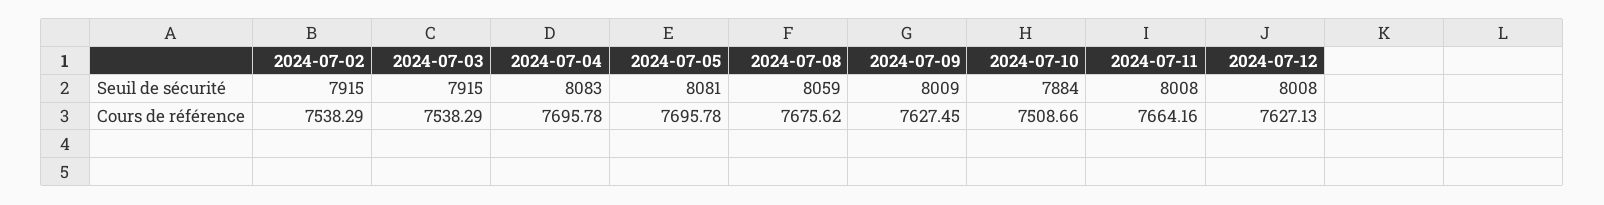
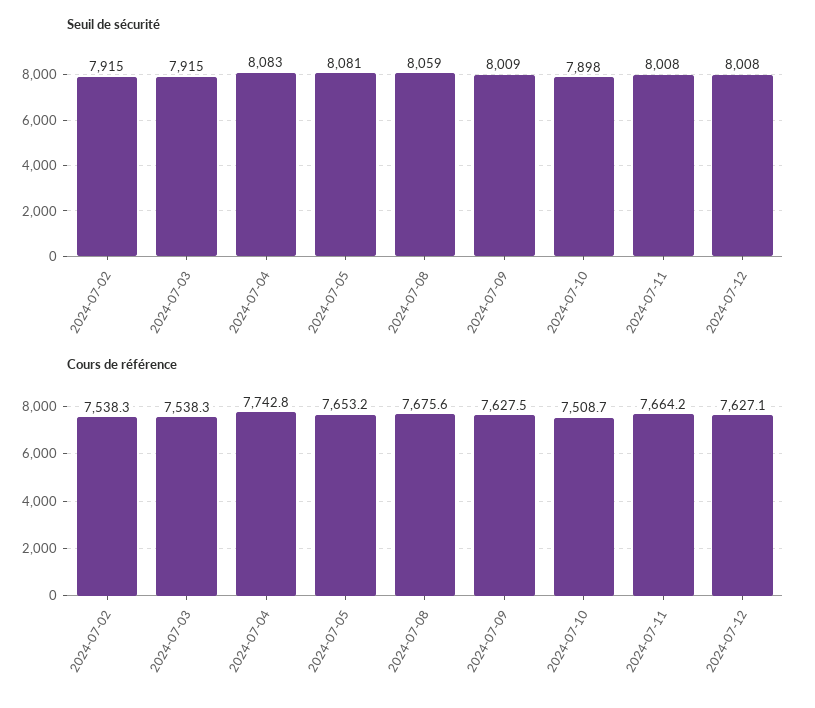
  {
    "Seuil de sécurité": {
      "2024-07-02": 7915,
      "2024-07-03": 7915,
      "2024-07-04": 8083,
      "2024-07-05": 8081,
      "2024-07-08": 8059,
      "2024-07-09": 8009,
-     "2024-07-10": 7884,
+     "2024-07-10": 7898,
      "2024-07-11": 8008,
      "2024-07-12": 8008
    },
    "Cours de référence": {
      "2024-07-02": 7538.29,
      "2024-07-03": 7538.29,
-     "2024-07-04": 7695.78,
+     "2024-07-04": 7742.8,
-     "2024-07-05": 7695.78,
+     "2024-07-05": 7653.2,
      "2024-07-08": 7675.62,
      "2024-07-09": 7627.45,
      "2024-07-10": 7508.66,
      "2024-07-11": 7664.16,
      "2024-07-12": 7627.13
    }
  }

